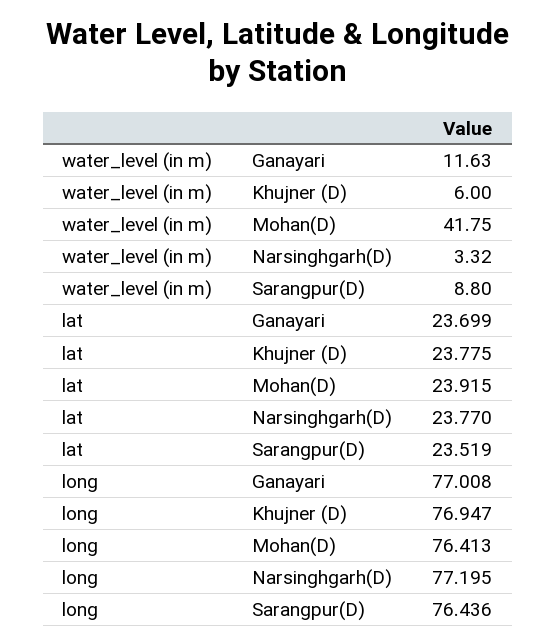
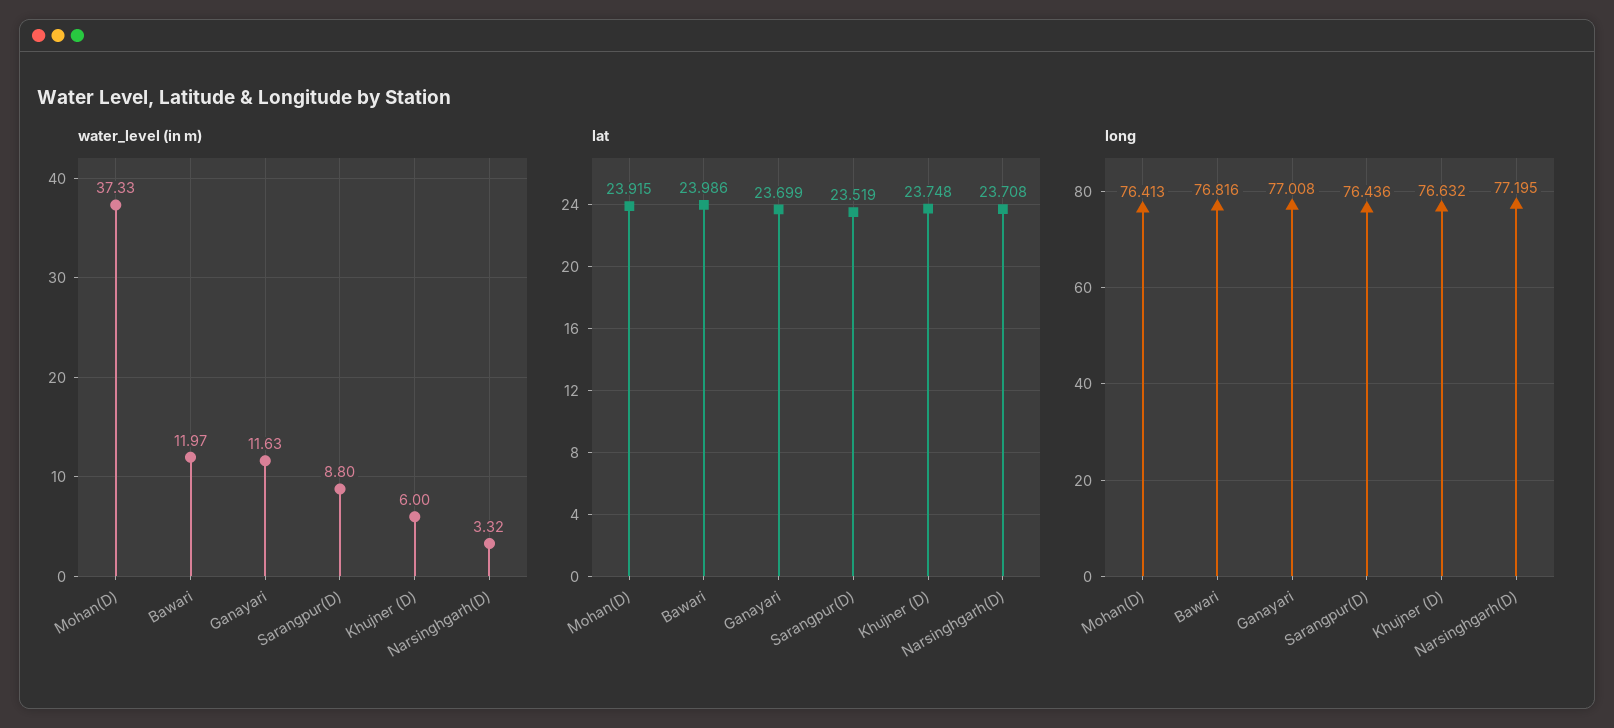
  {
    "water_level (in m)": {
      "Ganayari": 11.63,
      "Khujner (D)": 6,
-     "Mohan(D)": 41.75,
+     "Mohan(D)": 37.33,
      "Narsinghgarh(D)": 3.32,
-     "Sarangpur(D)": 8.8
+     "Sarangpur(D)": 8.8,
+     "Bawari": 11.97
    },
    "lat": {
      "Ganayari": 23.699,
-     "Khujner (D)": 23.775,
+     "Khujner (D)": 23.748,
      "Mohan(D)": 23.915,
-     "Narsinghgarh(D)": 23.77,
+     "Narsinghgarh(D)": 23.708,
-     "Sarangpur(D)": 23.519
+     "Sarangpur(D)": 23.519,
+     "Bawari": 23.986
    },
    "long": {
      "Ganayari": 77.008,
-     "Khujner (D)": 76.947,
+     "Khujner (D)": 76.632,
      "Mohan(D)": 76.413,
      "Narsinghgarh(D)": 77.195,
-     "Sarangpur(D)": 76.436
+     "Sarangpur(D)": 76.436,
+     "Bawari": 76.816
    }
  }

